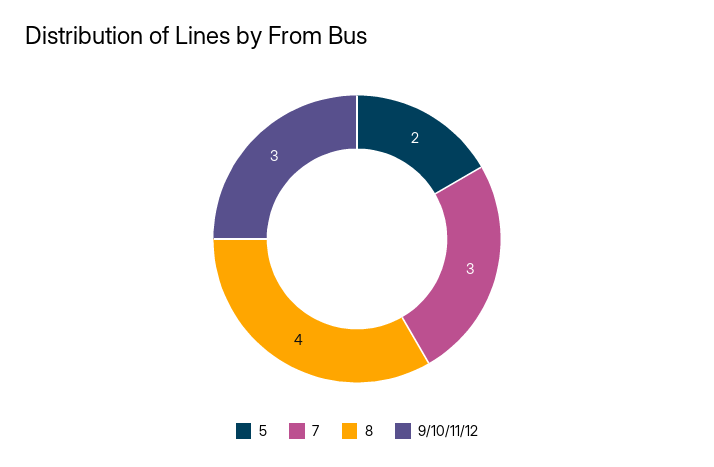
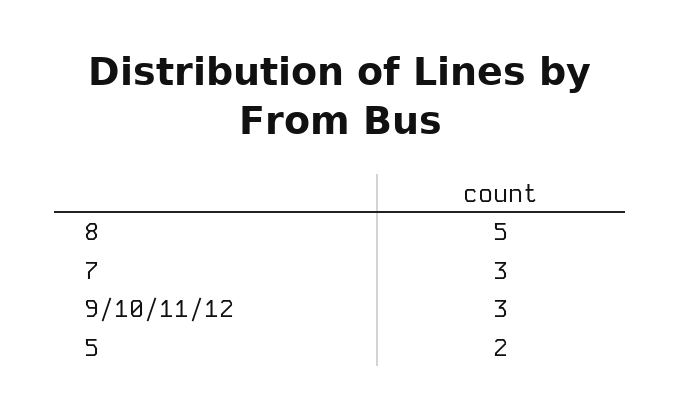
  {
    "5": 2,
    "7": 3,
-   "8": 4,
+   "8": 5,
    "9/10/11/12": 3
  }

